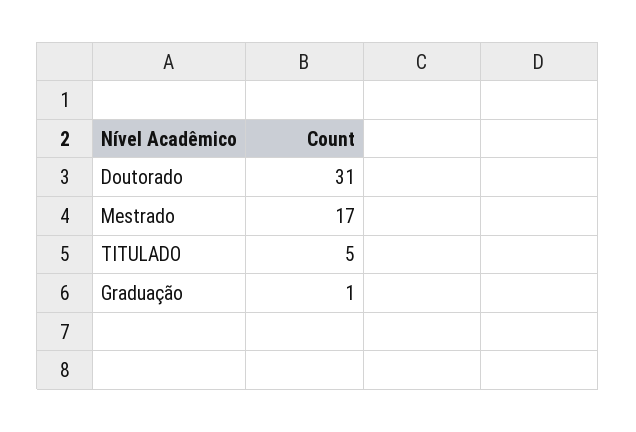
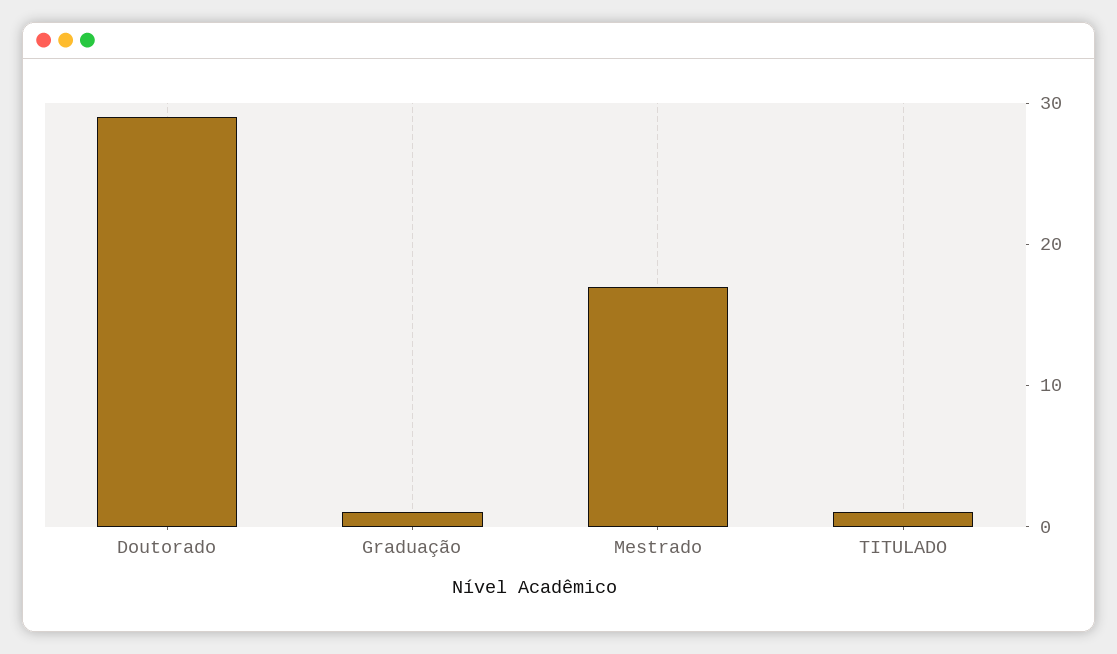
  {
-   "Doutorado": 31,
+   "Doutorado": 29,
    "Mestrado": 17,
-   "TITULADO": 5,
+   "TITULADO": 1,
    "Graduação": 1
  }

